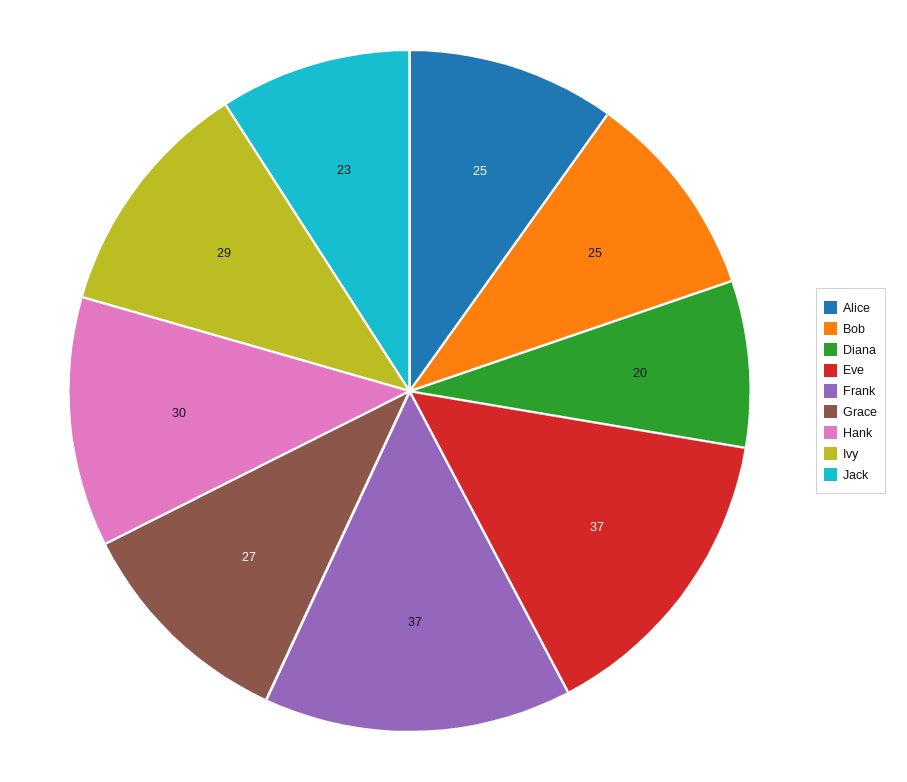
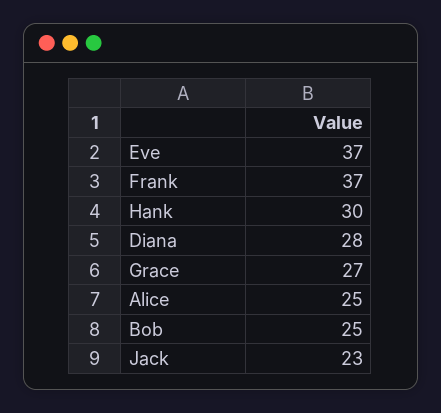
  {
    "Alice": 25,
    "Bob": 25,
-   "Diana": 20,
+   "Diana": 28,
    "Eve": 37,
    "Frank": 37,
    "Grace": 27,
    "Hank": 30,
-   "Ivy": 29,
    "Jack": 23
  }

